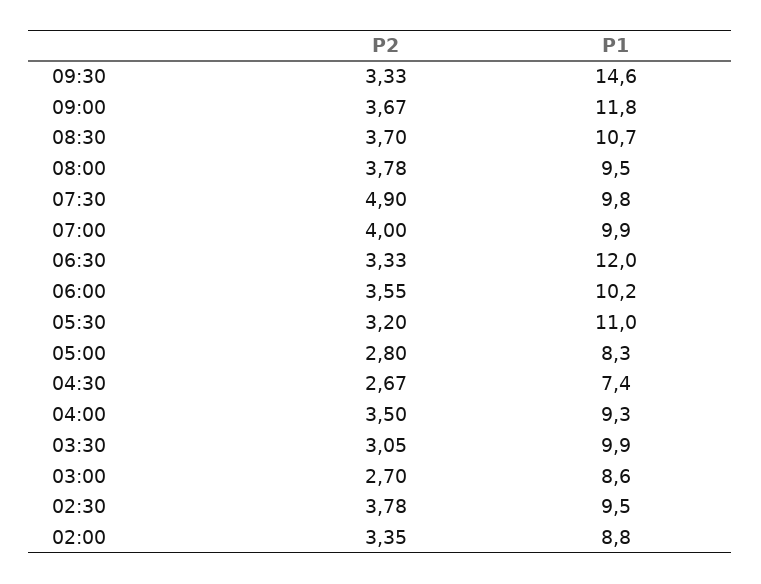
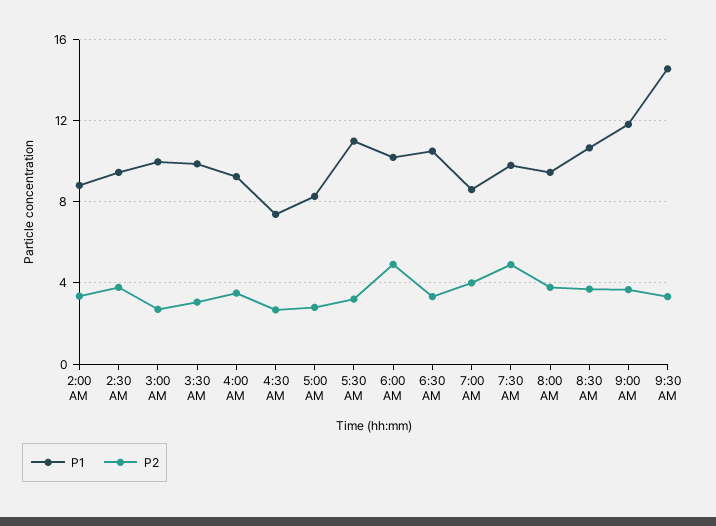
  {
    "P2": {
      "09:30": 3.33,
      "09:00": 3.67,
      "08:30": 3.7,
      "08:00": 3.78,
      "07:30": 4.9,
      "07:00": 4,
      "06:30": 3.33,
-     "06:00": 3.55,
+     "06:00": 5,
      "05:30": 3.2,
      "05:00": 2.8,
      "04:30": 2.67,
      "04:00": 3.5,
      "03:30": 3.05,
      "03:00": 2.7,
      "02:30": 3.78,
      "02:00": 3.35
    },
    "P1": {
      "09:30": 14.6,
      "09:00": 11.8,
      "08:30": 10.7,
      "08:00": 9.5,
      "07:30": 9.8,
-     "07:00": 9.9,
+     "07:00": 8.5,
-     "06:30": 12,
+     "06:30": 10.5,
      "06:00": 10.2,
      "05:30": 11,
      "05:00": 8.3,
      "04:30": 7.4,
      "04:00": 9.3,
      "03:30": 9.9,
-     "03:00": 8.6,
+     "03:00": 10,
      "02:30": 9.5,
      "02:00": 8.8
    }
  }

